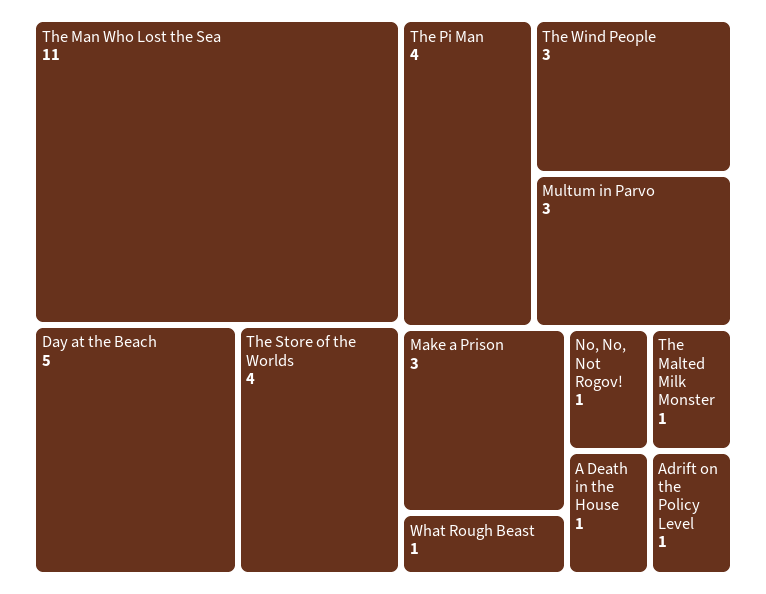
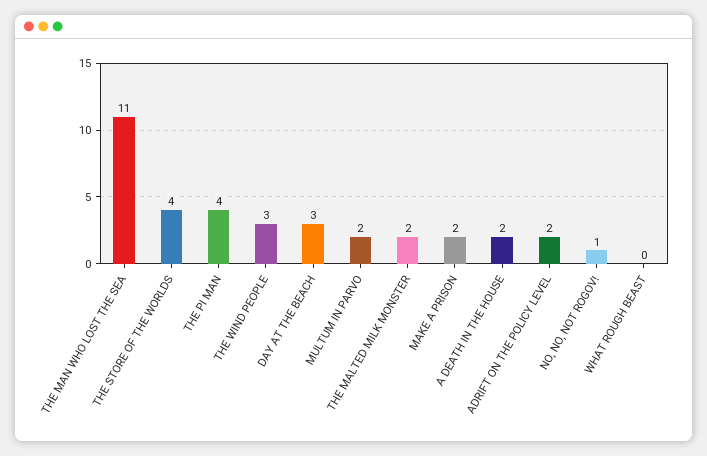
  {
    "The Man Who Lost the Sea": 11,
-   "Day at the Beach": 5,
+   "Day at the Beach": 3,
    "The Store of the Worlds": 4,
    "The Pi Man": 4,
    "The Wind People": 3,
-   "Multum in Parvo": 3,
+   "Multum in Parvo": 2,
-   "Make a Prison": 3,
+   "Make a Prison": 2,
-   "What Rough Beast": 1,
+   "What Rough Beast": 0,
    "No, No, Not Rogov!": 1,
-   "The Malted Milk Monster": 1,
+   "The Malted Milk Monster": 2,
-   "A Death in the House": 1,
+   "A Death in the House": 2,
-   "Adrift on the Policy Level": 1
+   "Adrift on the Policy Level": 2
  }

